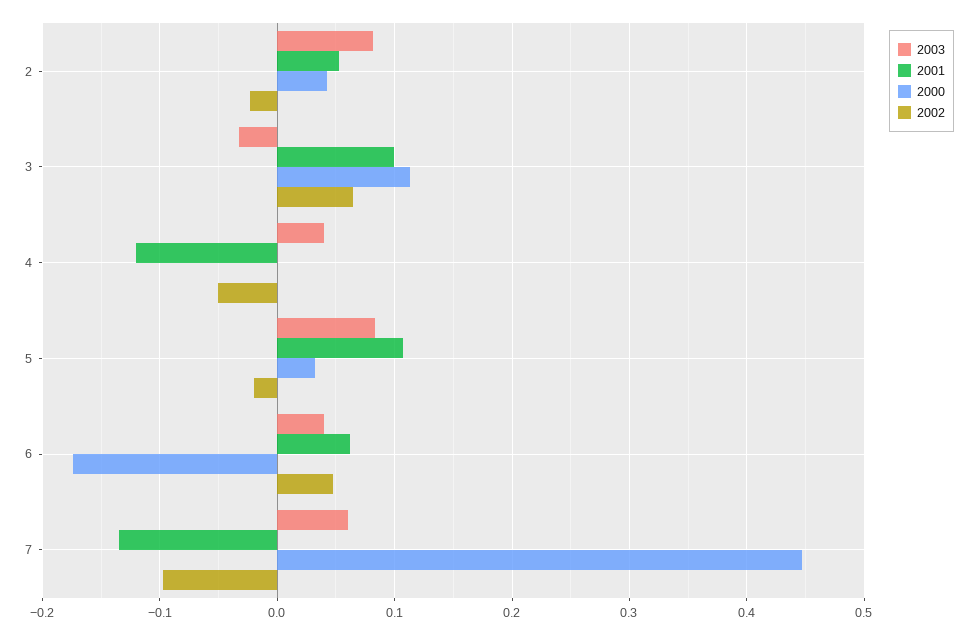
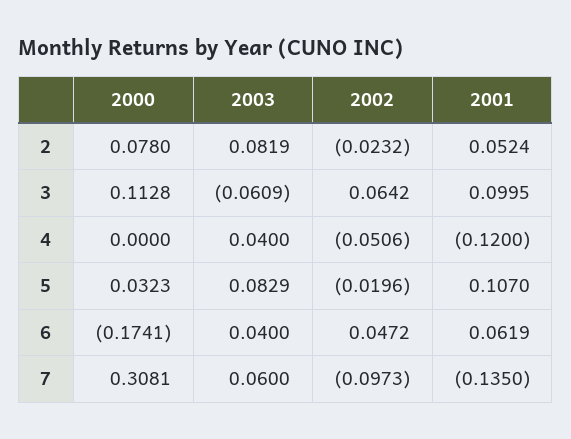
  {
    "2003": {
      "2": 0.0819,
-     "3": -0.03,
+     "3": -0.0609,
      "4": 0.04,
      "5": 0.0829,
      "6": 0.04,
      "7": 0.06
    },
    "2001": {
      "2": 0.0524,
      "3": 0.0995,
      "4": -0.12,
      "5": 0.107,
      "6": 0.0619,
      "7": -0.135
    },
    "2000": {
-     "2": 0.04,
+     "2": 0.078,
      "3": 0.1128,
      "4": 0,
      "5": 0.0323,
      "6": -0.1741,
-     "7": 0.45
+     "7": 0.3081
    },
    "2002": {
      "2": -0.0232,
      "3": 0.0642,
      "4": -0.0506,
      "5": -0.0196,
      "6": 0.0472,
      "7": -0.0973
    }
  }

